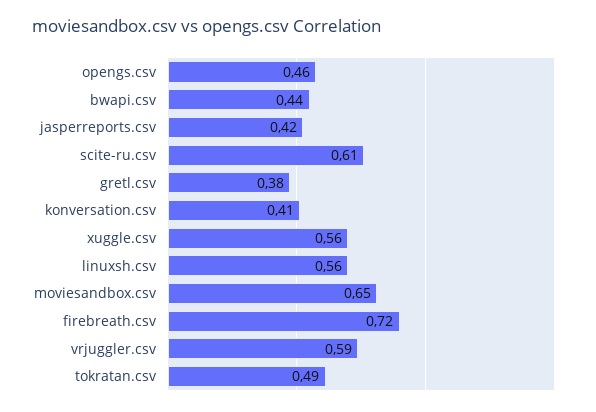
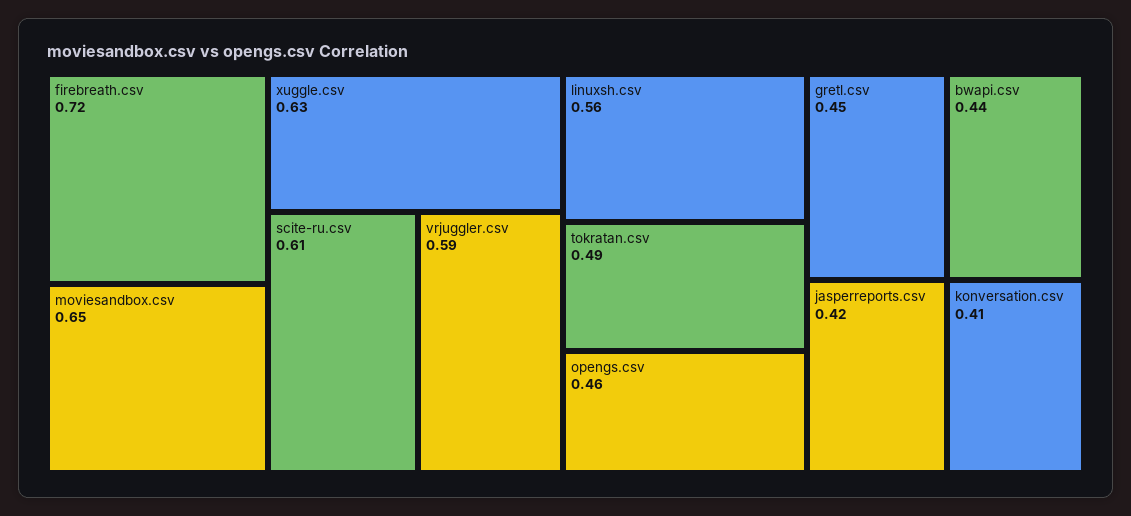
  {
    "opengs.csv": 0.46,
    "bwapi.csv": 0.44,
    "jasperreports.csv": 0.42,
    "scite-ru.csv": 0.61,
-   "gretl.csv": 0.38,
+   "gretl.csv": 0.45,
    "konversation.csv": 0.41,
-   "xuggle.csv": 0.56,
+   "xuggle.csv": 0.63,
    "linuxsh.csv": 0.56,
    "moviesandbox.csv": 0.65,
    "firebreath.csv": 0.72,
    "vrjuggler.csv": 0.59,
    "tokratan.csv": 0.49
  }

